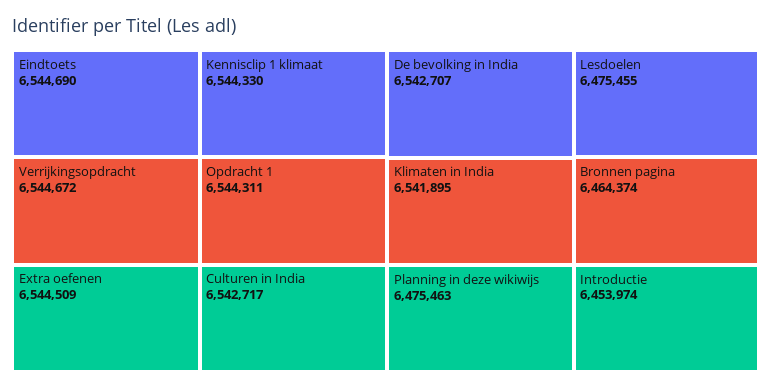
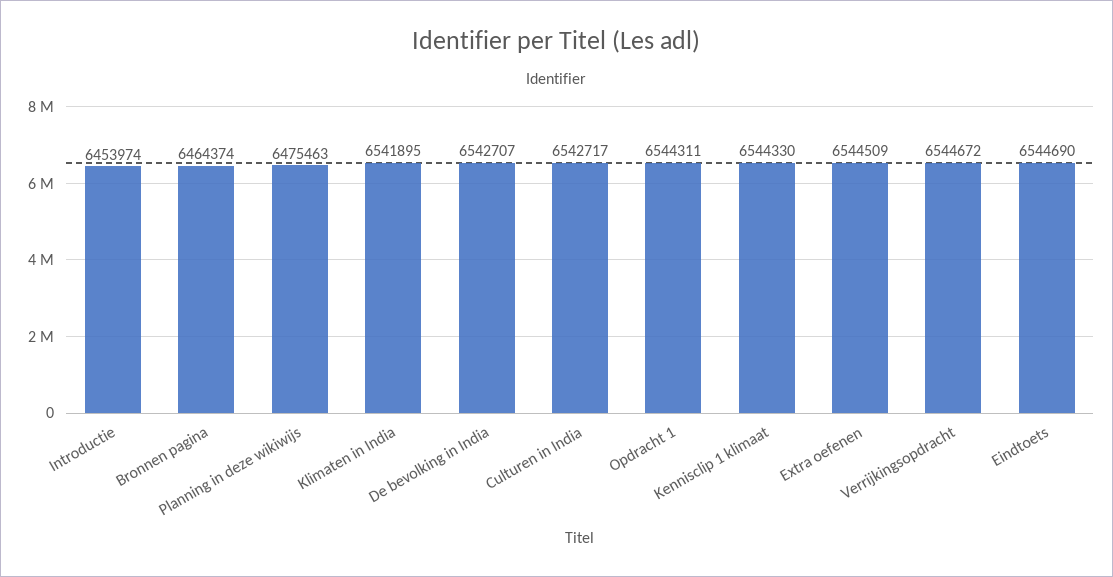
  {
    "Eindtoets": 6544690,
    "Verrijkingsopdracht": 6544672,
    "Extra oefenen": 6544509,
    "Kennisclip 1 klimaat": 6544330,
    "Opdracht 1": 6544311,
    "Culturen in India": 6542717,
    "De bevolking in India": 6542707,
    "Klimaten in India": 6541895,
    "Planning in deze wikiwijs": 6475463,
-   "Lesdoelen": 6475455,
    "Bronnen pagina": 6464374,
    "Introductie": 6453974
  }

